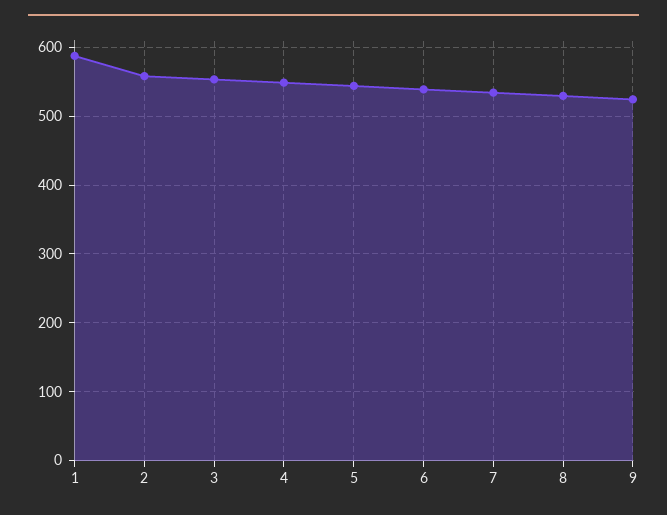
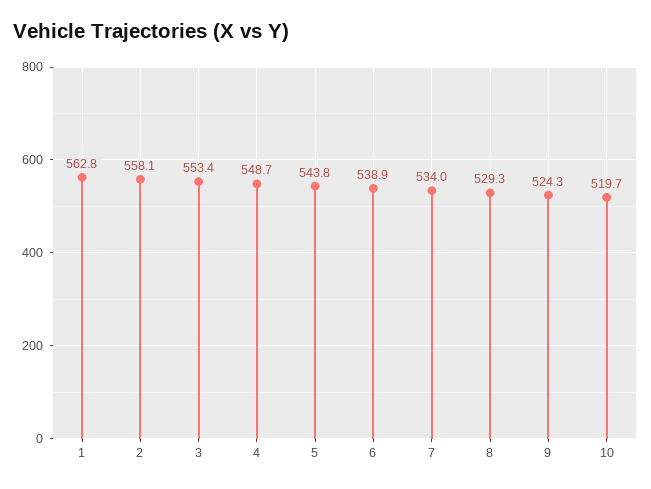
  {
-   "1": 590,
+   "1": 562.8,
    "2": 558.1,
    "3": 553.4,
    "4": 548.7,
    "5": 543.8,
    "6": 538.9,
    "7": 534,
    "8": 529.3,
-   "9": 524.3
+   "9": 524.3,
+   "10": 519.7
  }

